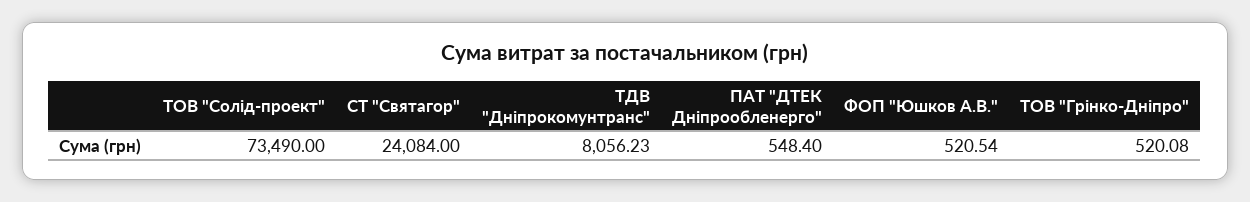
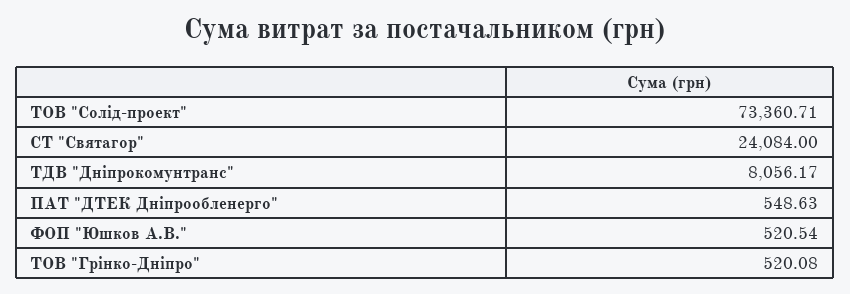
  {
-   "ТОВ \"Солід-проект\"": 73490,
+   "ТОВ \"Солід-проект\"": 73360.71,
    "СТ \"Святагор\"": 24084,
-   "ТДВ \"Дніпрокомунтранс\"": 8056.23,
+   "ТДВ \"Дніпрокомунтранс\"": 8056.17,
-   "ПАТ \"ДТЕК Дніпрообленерго\"": 548.4,
+   "ПАТ \"ДТЕК Дніпрообленерго\"": 548.63,
    "ФОП \"Юшков А.В.\"": 520.54,
    "ТОВ \"Грінко-Дніпро\"": 520.08
  }

